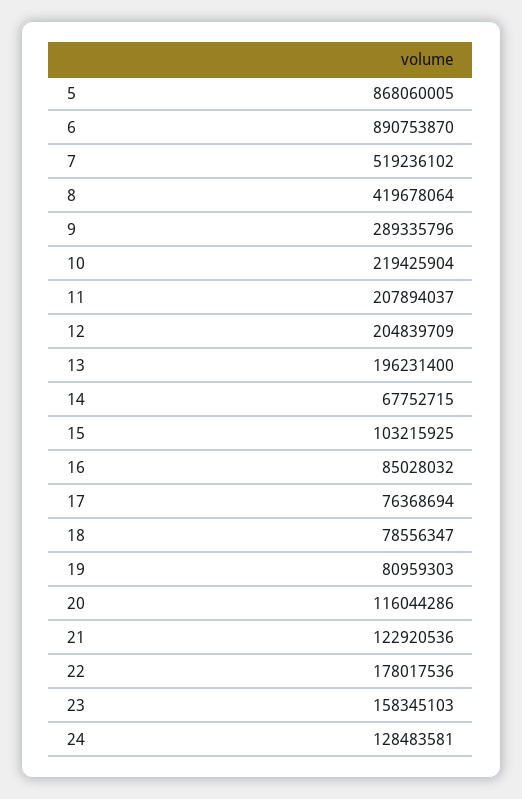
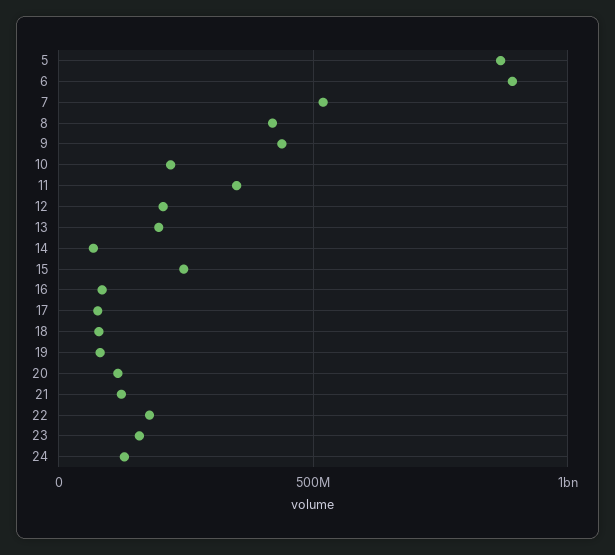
  {
    "5": 868060005,
    "6": 890753870,
    "7": 519236102,
    "8": 419678064,
-   "9": 289335796,
+   "9": 450000000,
    "10": 219425904,
-   "11": 207894037,
+   "11": 350000000,
    "12": 204839709,
    "13": 196231400,
    "14": 67752715,
-   "15": 103215925,
+   "15": 250000000,
    "16": 85028032,
    "17": 76368694,
    "18": 78556347,
    "19": 80959303,
    "20": 116044286,
    "21": 122920536,
    "22": 178017536,
    "23": 158345103,
    "24": 128483581
  }

